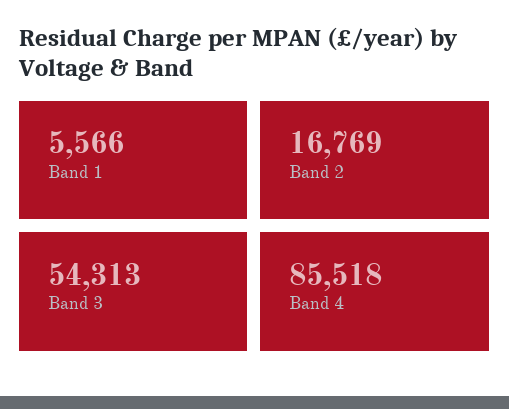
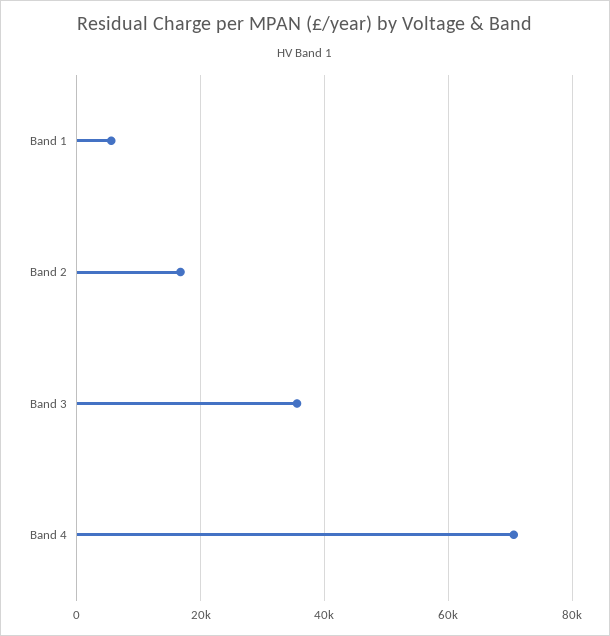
  {
    "Band 1": 5566,
    "Band 2": 16769,
-   "Band 3": 54313,
+   "Band 3": 36000,
-   "Band 4": 85518
+   "Band 4": 70000
  }

